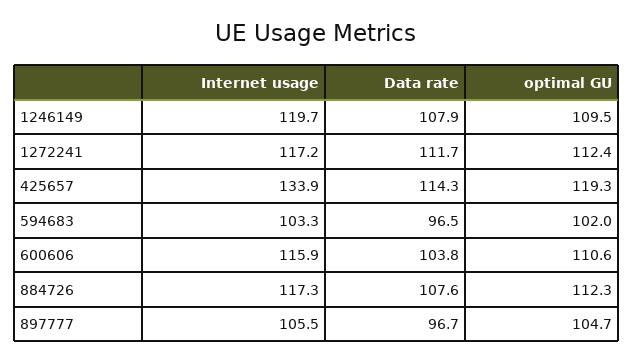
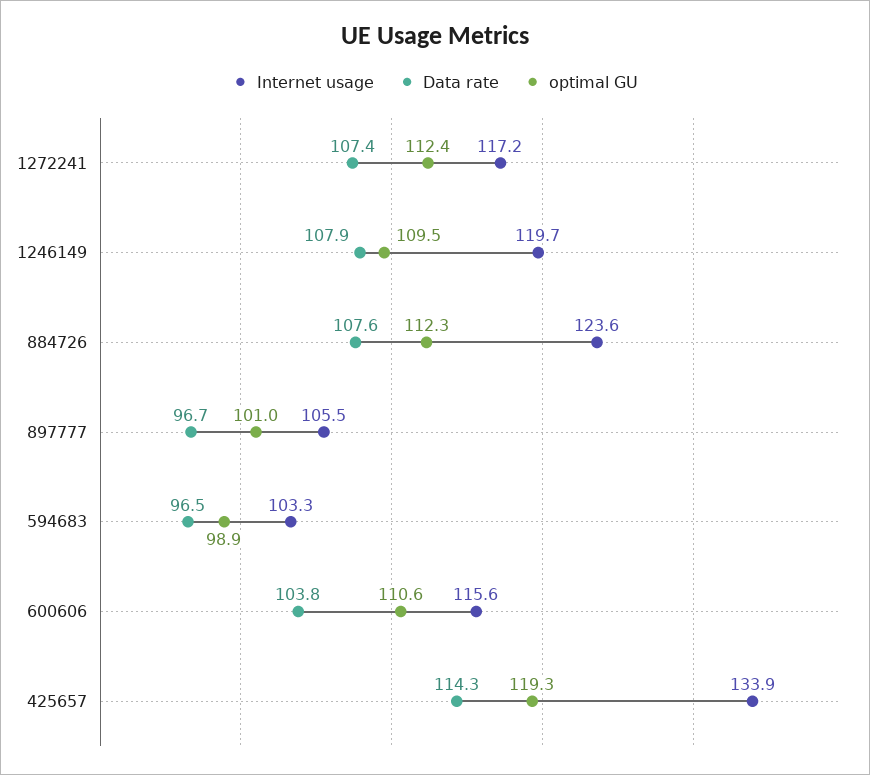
  {
    "Internet usage": {
      "1246149": 119.7,
      "1272241": 117.2,
      "425657": 133.9,
      "594683": 103.3,
-     "600606": 115.9,
+     "600606": 115.6,
-     "884726": 117.3,
+     "884726": 123.6,
      "897777": 105.5
    },
    "Data rate": {
      "1246149": 107.9,
-     "1272241": 111.7,
+     "1272241": 107.4,
      "425657": 114.3,
      "594683": 96.5,
      "600606": 103.8,
      "884726": 107.6,
      "897777": 96.7
    },
    "optimal GU": {
      "1246149": 109.5,
      "1272241": 112.4,
      "425657": 119.3,
-     "594683": 102,
+     "594683": 98.9,
      "600606": 110.6,
      "884726": 112.3,
-     "897777": 104.7
+     "897777": 101
    }
  }

